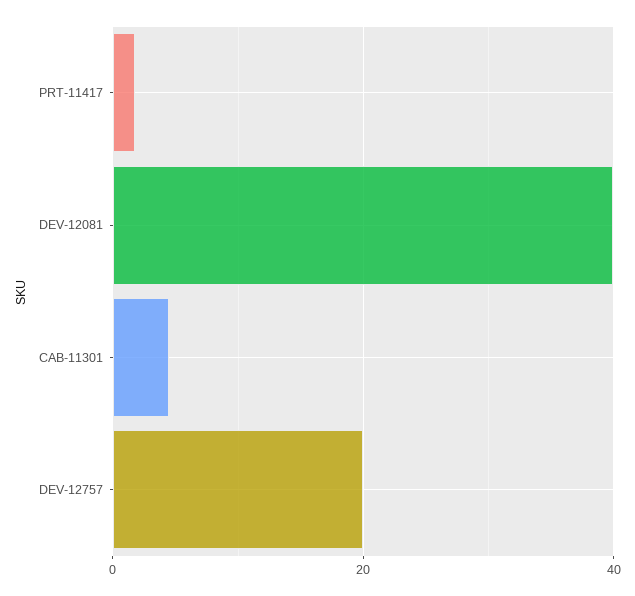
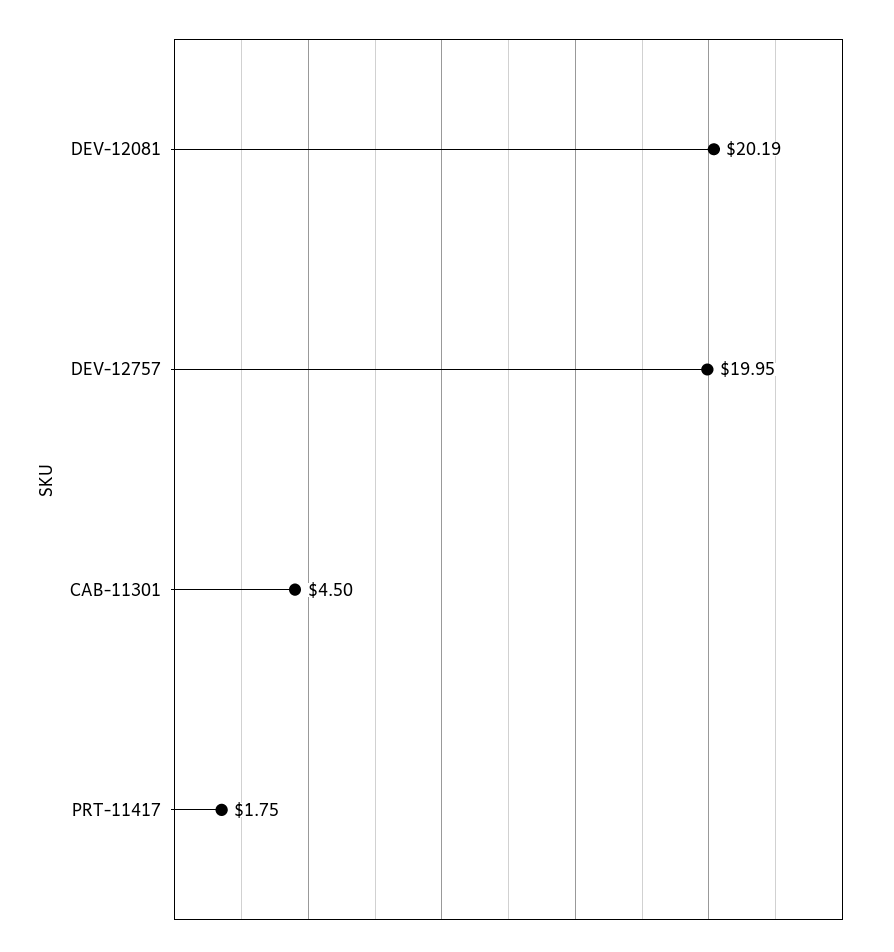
  {
    "PRT-11417": 1.75,
-   "DEV-12081": 40,
+   "DEV-12081": 20.19,
    "CAB-11301": 4.5,
    "DEV-12757": 19.95
  }

